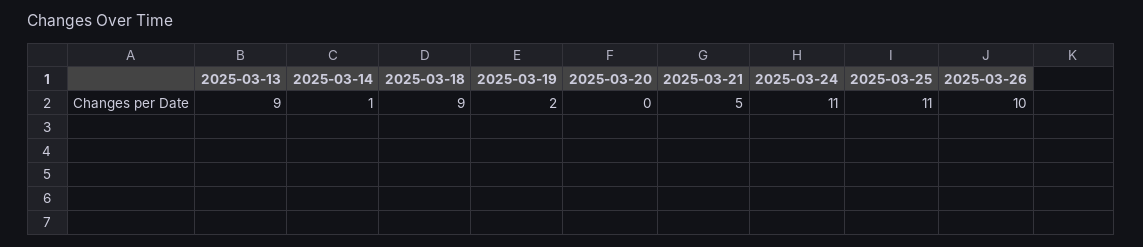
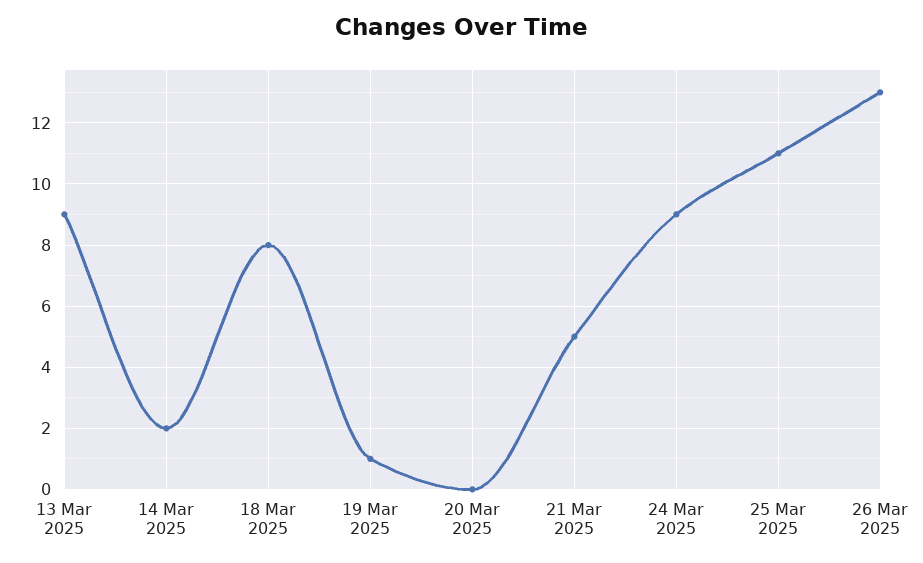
  {
    "2025-03-13": 9,
-   "2025-03-14": 1,
+   "2025-03-14": 2,
-   "2025-03-18": 9,
+   "2025-03-18": 8,
-   "2025-03-19": 2,
+   "2025-03-19": 1,
    "2025-03-20": 0,
    "2025-03-21": 5,
-   "2025-03-24": 11,
+   "2025-03-24": 9,
    "2025-03-25": 11,
-   "2025-03-26": 10
+   "2025-03-26": 13
  }

